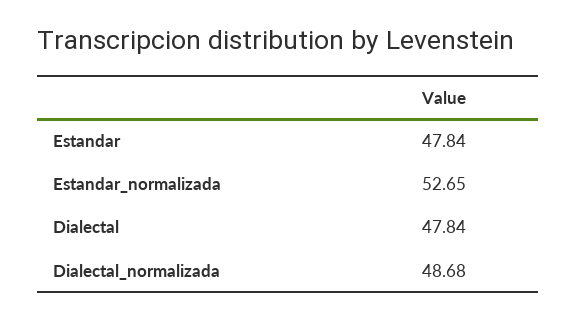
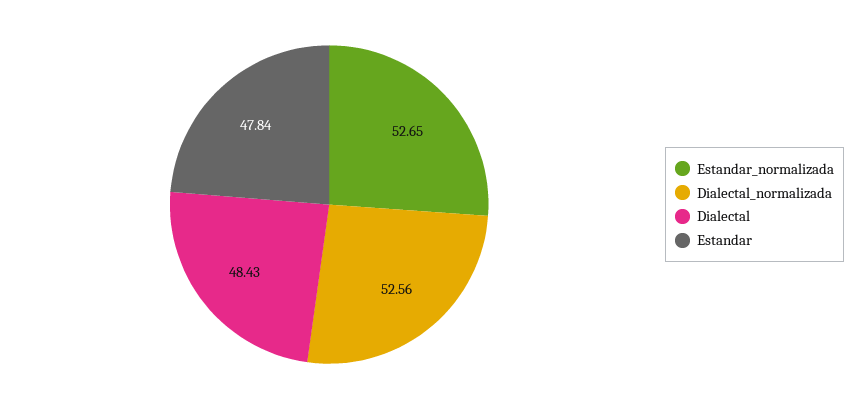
  {
    "Estandar": 47.84,
    "Estandar_normalizada": 52.65,
-   "Dialectal": 47.84,
+   "Dialectal": 48.43,
-   "Dialectal_normalizada": 48.68
+   "Dialectal_normalizada": 52.56
  }

